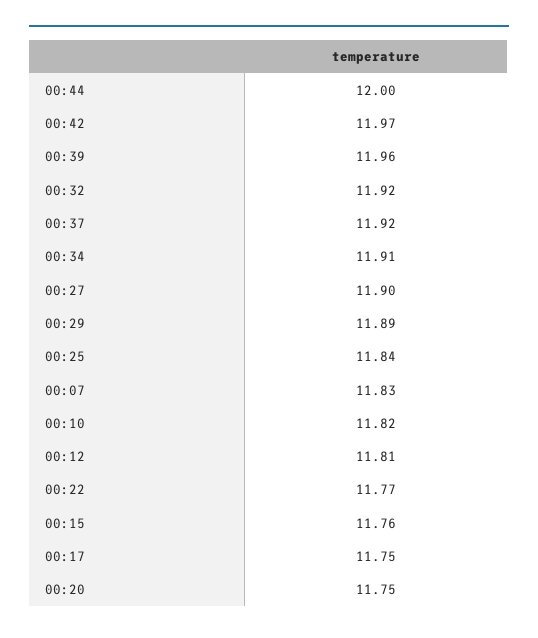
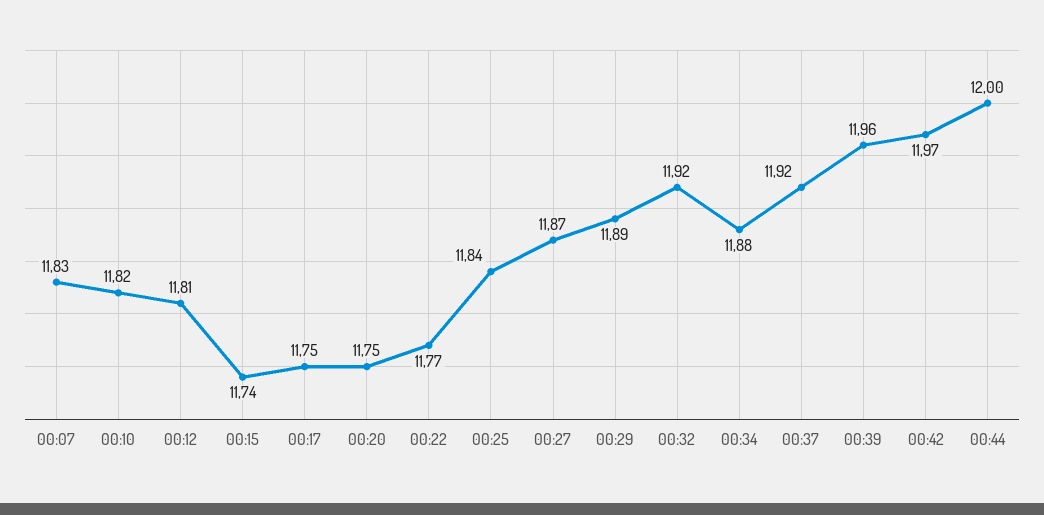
  {
    "00:44": 12,
    "00:42": 11.97,
    "00:39": 11.96,
    "00:32": 11.92,
    "00:37": 11.92,
-   "00:34": 11.91,
+   "00:34": 11.88,
-   "00:27": 11.9,
+   "00:27": 11.87,
    "00:29": 11.89,
    "00:25": 11.84,
    "00:07": 11.83,
    "00:10": 11.82,
    "00:12": 11.81,
    "00:22": 11.77,
-   "00:15": 11.76,
+   "00:15": 11.74,
    "00:17": 11.75,
    "00:20": 11.75
  }

